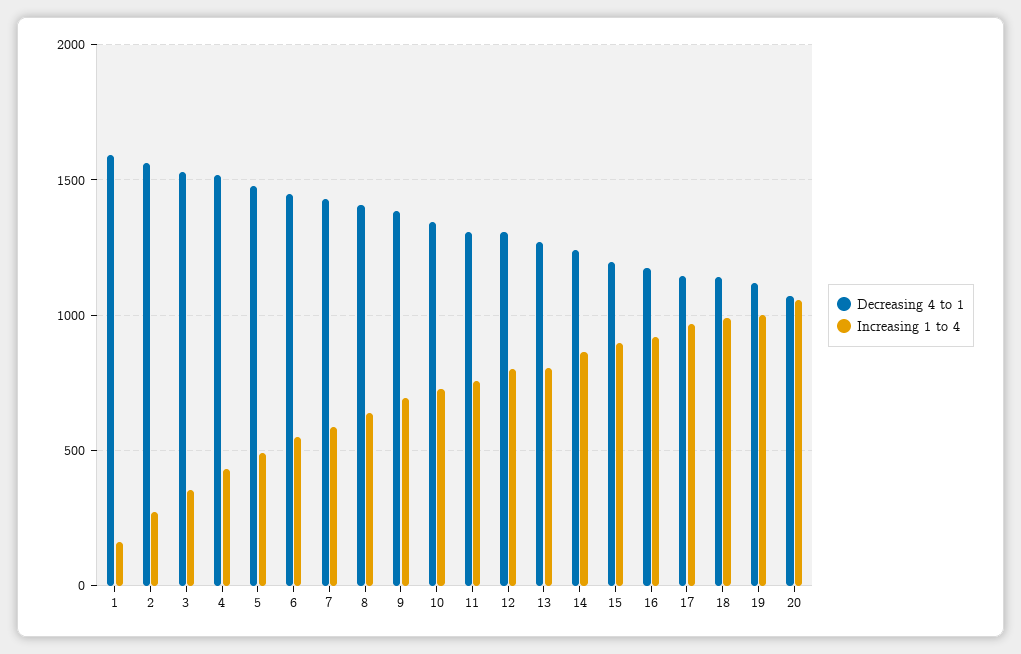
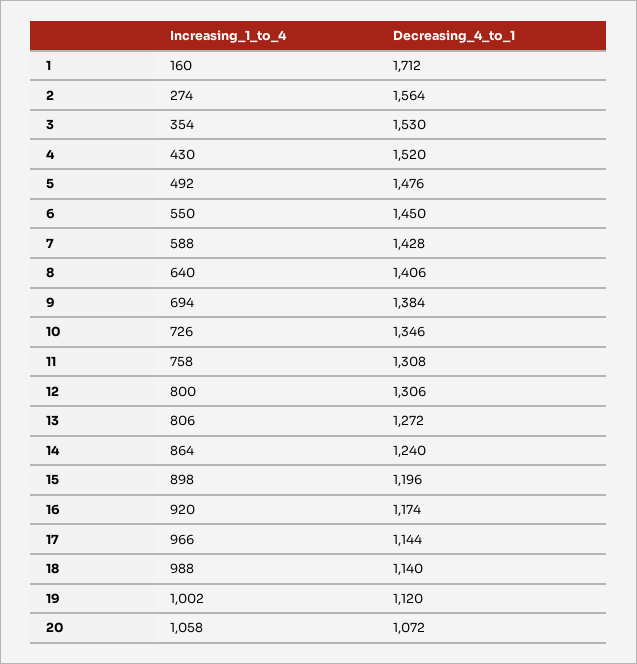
  {
    "Decreasing 4 to 1": {
-     "1": 1600,
+     "1": 1712,
      "2": 1564,
      "3": 1530,
      "4": 1520,
      "5": 1476,
      "6": 1450,
      "7": 1428,
      "8": 1406,
      "9": 1384,
      "10": 1346,
      "11": 1308,
      "12": 1306,
      "13": 1272,
      "14": 1240,
      "15": 1196,
      "16": 1174,
      "17": 1144,
      "18": 1140,
      "19": 1120,
      "20": 1072
    },
    "Increasing 1 to 4": {
      "1": 160,
      "2": 274,
      "3": 354,
      "4": 430,
      "5": 492,
      "6": 550,
      "7": 588,
      "8": 640,
      "9": 694,
      "10": 726,
      "11": 758,
      "12": 800,
      "13": 806,
      "14": 864,
      "15": 898,
      "16": 920,
      "17": 966,
      "18": 988,
      "19": 1002,
      "20": 1058
    }
  }

